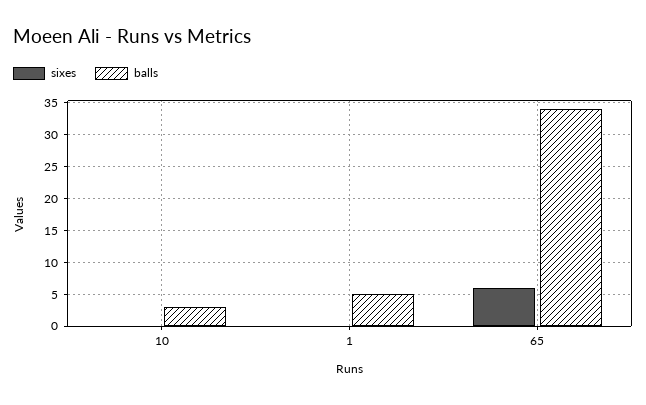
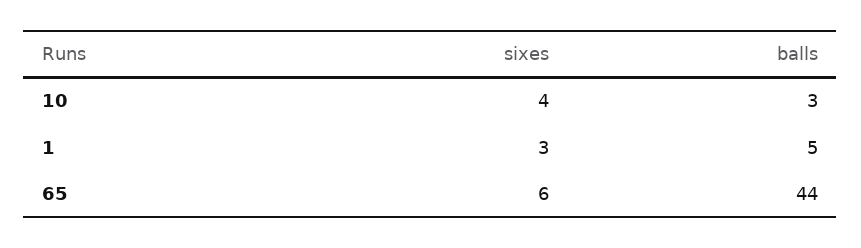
  {
    "sixes": {
-     "10": 0,
+     "10": 4,
-     "1": 0,
+     "1": 3,
      "65": 6
    },
    "balls": {
      "10": 3,
      "1": 5,
-     "65": 34
+     "65": 44
    }
  }

